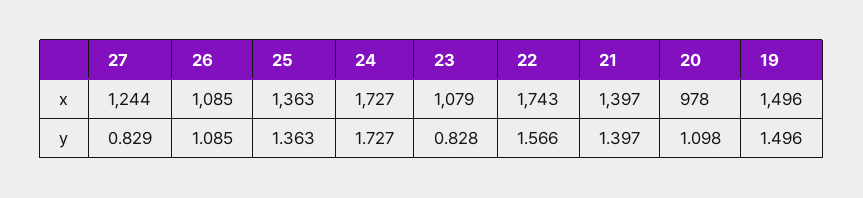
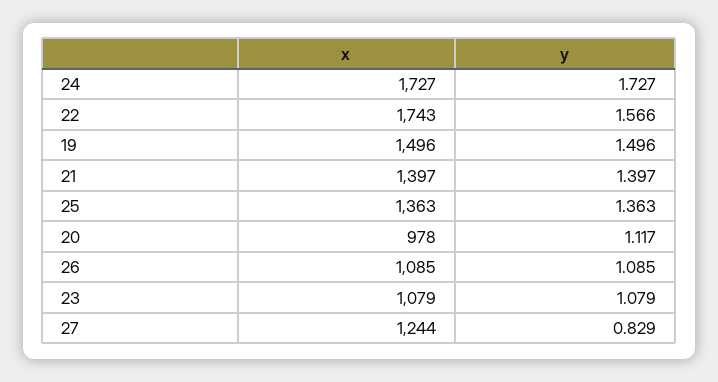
  {
    "27": {
      "x": 1244,
      "y": 0.829
    },
    "26": {
      "x": 1085,
      "y": 1.085
    },
    "25": {
      "x": 1363,
      "y": 1.363
    },
    "24": {
      "x": 1727,
      "y": 1.727
    },
    "23": {
      "x": 1079,
-     "y": 0.828
+     "y": 1.079
    },
    "22": {
      "x": 1743,
      "y": 1.566
    },
    "21": {
      "x": 1397,
      "y": 1.397
    },
    "20": {
      "x": 978,
-     "y": 1.098
+     "y": 1.117
    },
    "19": {
      "x": 1496,
      "y": 1.496
    }
  }

